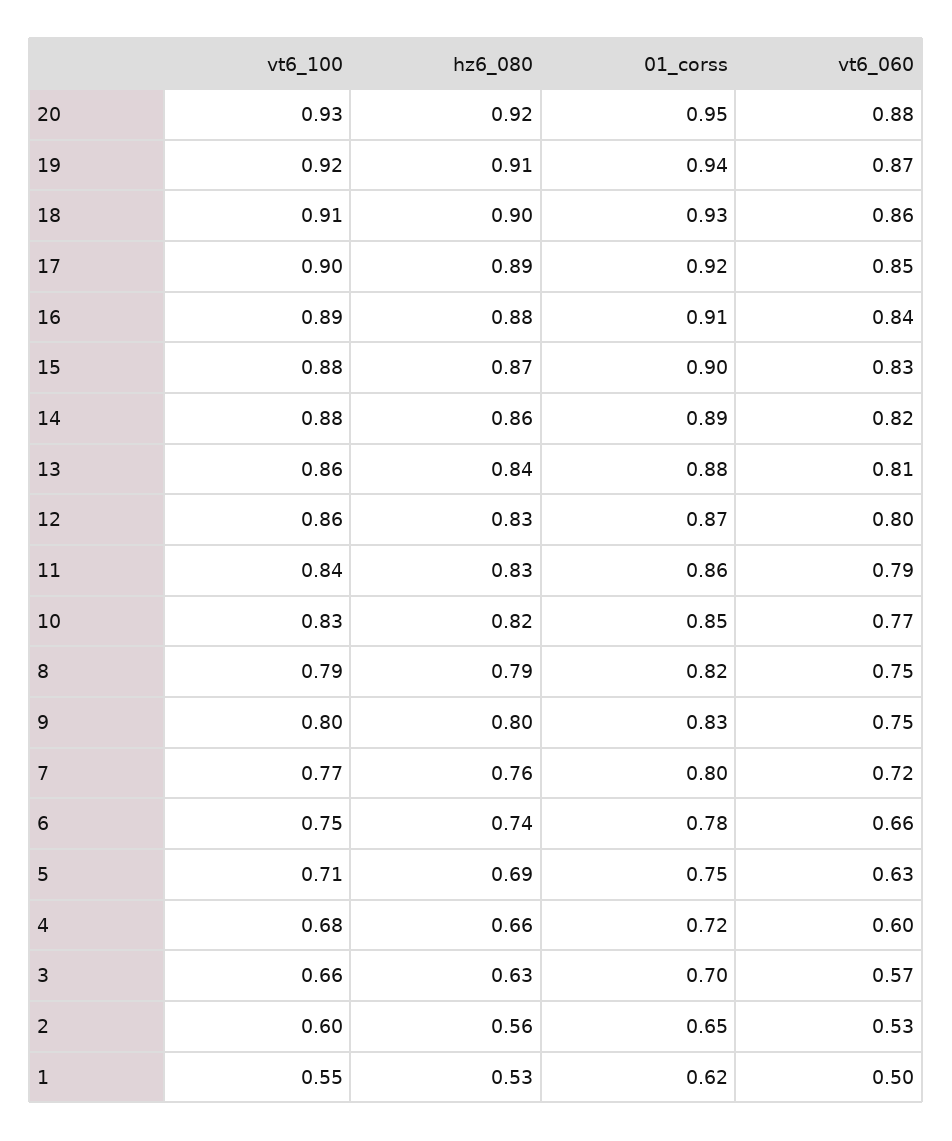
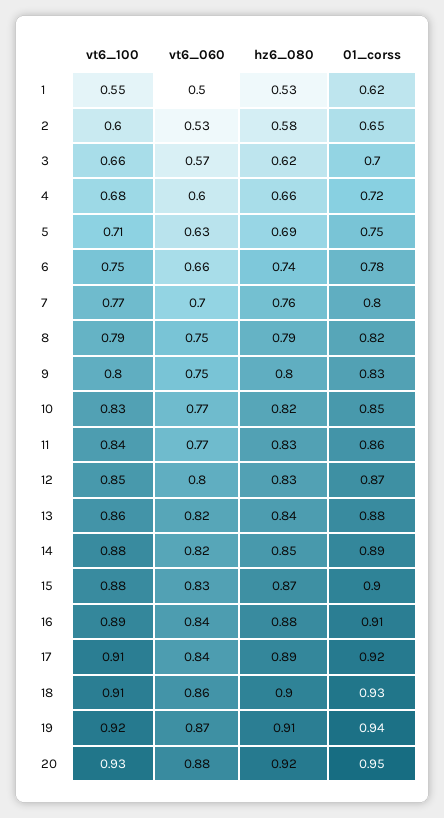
  {
    "vt6_100": {
      "20": 0.93,
      "19": 0.92,
      "18": 0.91,
-     "17": 0.9,
+     "17": 0.91,
      "16": 0.89,
      "15": 0.88,
      "14": 0.88,
      "13": 0.86,
-     "12": 0.86,
+     "12": 0.85,
      "11": 0.84,
      "10": 0.83,
      "8": 0.79,
      "9": 0.8,
      "7": 0.77,
      "6": 0.75,
      "5": 0.71,
      "4": 0.68,
      "3": 0.66,
      "2": 0.6,
      "1": 0.55
    },
    "hz6_080": {
      "20": 0.92,
      "19": 0.91,
      "18": 0.9,
      "17": 0.89,
      "16": 0.88,
      "15": 0.87,
-     "14": 0.86,
+     "14": 0.85,
      "13": 0.84,
      "12": 0.83,
      "11": 0.83,
      "10": 0.82,
      "8": 0.79,
      "9": 0.8,
      "7": 0.76,
      "6": 0.74,
      "5": 0.69,
      "4": 0.66,
-     "3": 0.63,
+     "3": 0.62,
-     "2": 0.56,
+     "2": 0.58,
      "1": 0.53
    },
    "01_corss": {
      "20": 0.95,
      "19": 0.94,
      "18": 0.93,
      "17": 0.92,
      "16": 0.91,
      "15": 0.9,
      "14": 0.89,
      "13": 0.88,
      "12": 0.87,
      "11": 0.86,
      "10": 0.85,
      "8": 0.82,
      "9": 0.83,
      "7": 0.8,
      "6": 0.78,
      "5": 0.75,
      "4": 0.72,
      "3": 0.7,
      "2": 0.65,
      "1": 0.62
    },
    "vt6_060": {
      "20": 0.88,
      "19": 0.87,
      "18": 0.86,
-     "17": 0.85,
+     "17": 0.84,
      "16": 0.84,
      "15": 0.83,
      "14": 0.82,
-     "13": 0.81,
+     "13": 0.82,
      "12": 0.8,
-     "11": 0.79,
+     "11": 0.77,
      "10": 0.77,
      "8": 0.75,
      "9": 0.75,
-     "7": 0.72,
+     "7": 0.7,
      "6": 0.66,
      "5": 0.63,
      "4": 0.6,
      "3": 0.57,
      "2": 0.53,
      "1": 0.5
    }
  }

